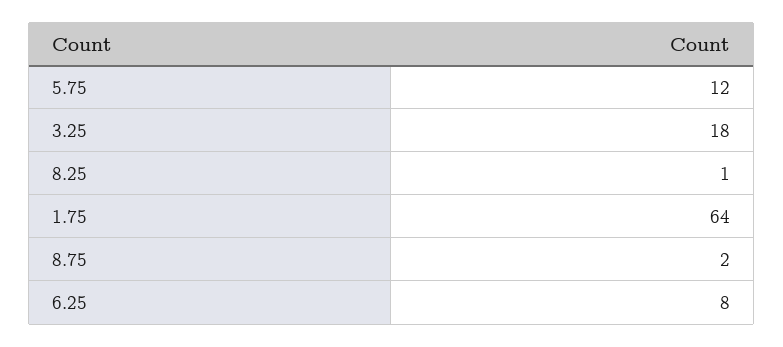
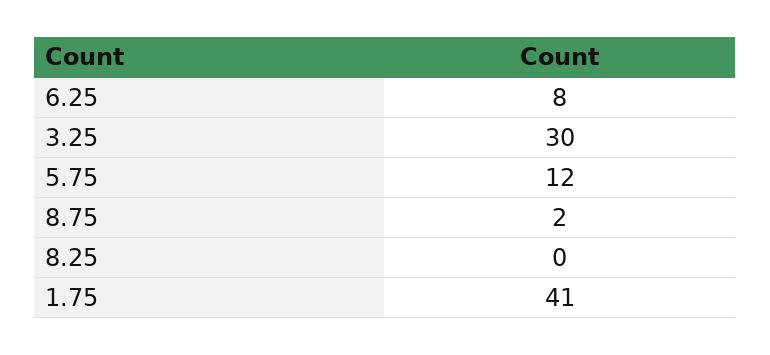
  {
    "5.75": 12,
-   "3.25": 18,
+   "3.25": 30,
-   "8.25": 1,
+   "8.25": 0,
-   "1.75": 64,
+   "1.75": 41,
    "8.75": 2,
    "6.25": 8
  }

